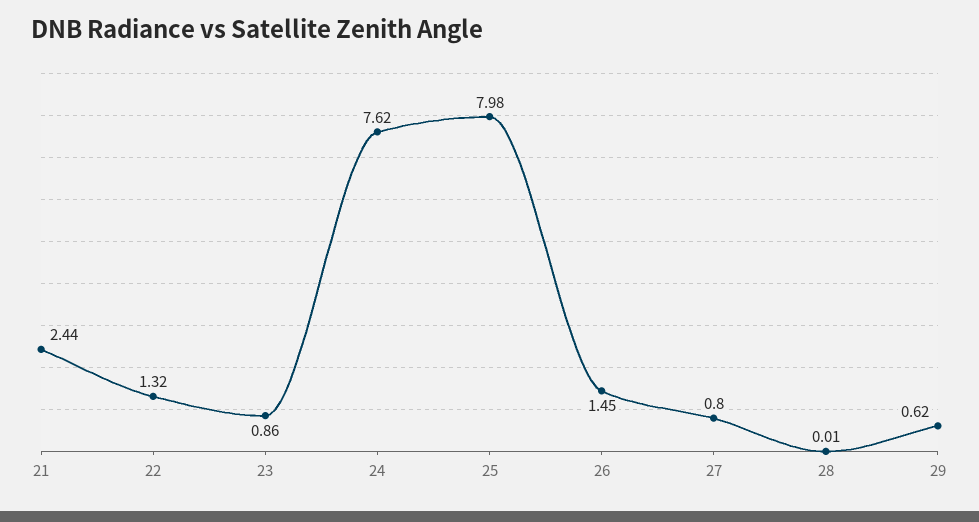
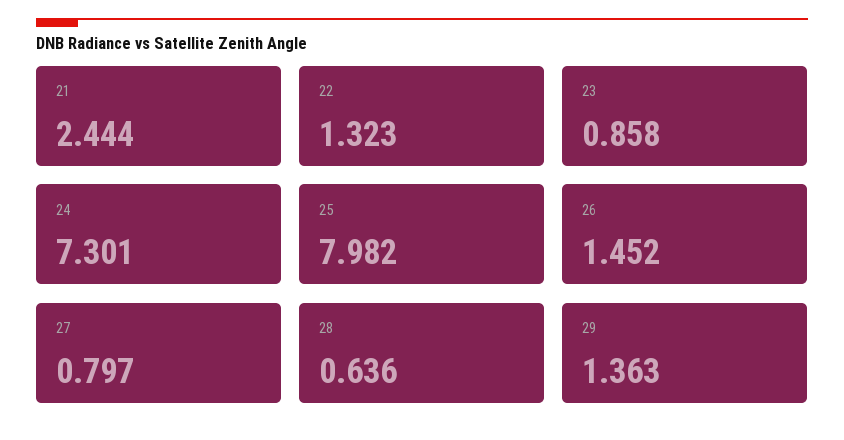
  {
    "21": 2.444,
    "22": 1.323,
    "23": 0.858,
-   "24": 7.62,
+   "24": 7.301,
    "25": 7.982,
    "26": 1.452,
    "27": 0.797,
-   "28": 0.01,
+   "28": 0.636,
-   "29": 0.62
+   "29": 1.363
  }

